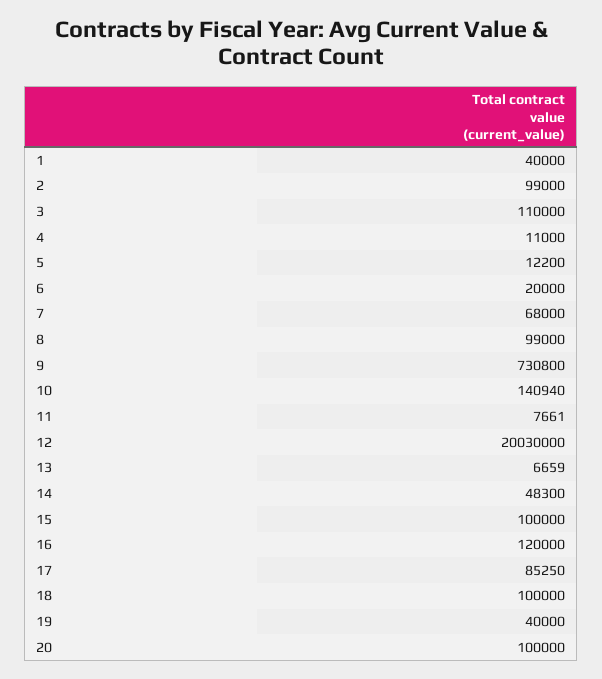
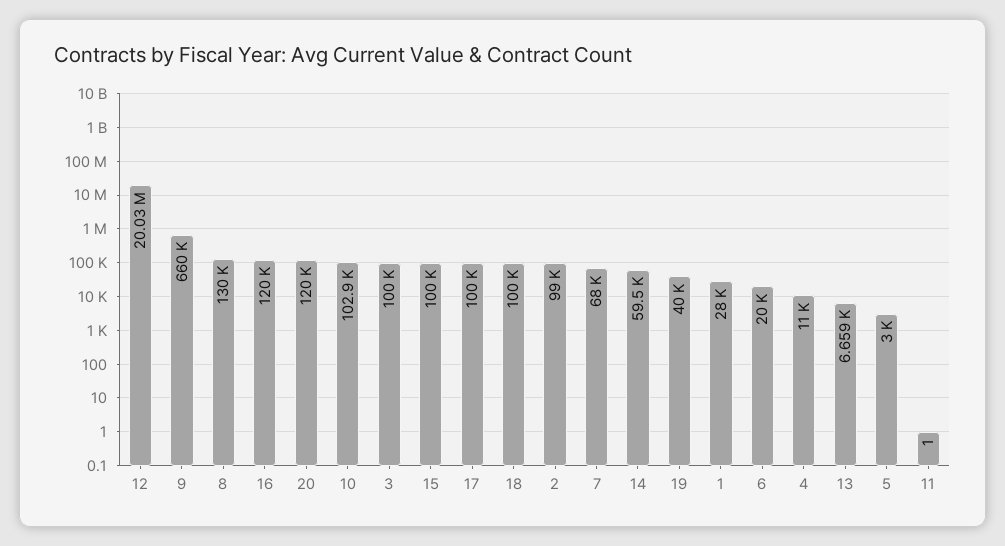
  {
-   "1": 40000,
+   "1": 28000,
    "2": 99000,
-   "3": 110000,
+   "3": 100000,
    "4": 11000,
-   "5": 12200,
+   "5": 3000,
    "6": 20000,
    "7": 68000,
-   "8": 99000,
+   "8": 130000,
-   "9": 730800,
+   "9": 660000,
-   "10": 140940,
+   "10": 102900,
-   "11": 7661,
+   "11": 1,
    "12": 20030000,
    "13": 6659,
-   "14": 48300,
+   "14": 59500,
    "15": 100000,
    "16": 120000,
-   "17": 85250,
+   "17": 100000,
    "18": 100000,
    "19": 40000,
-   "20": 100000
+   "20": 120000
  }

